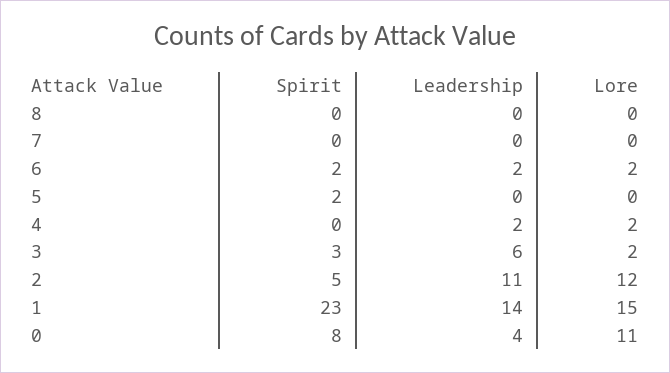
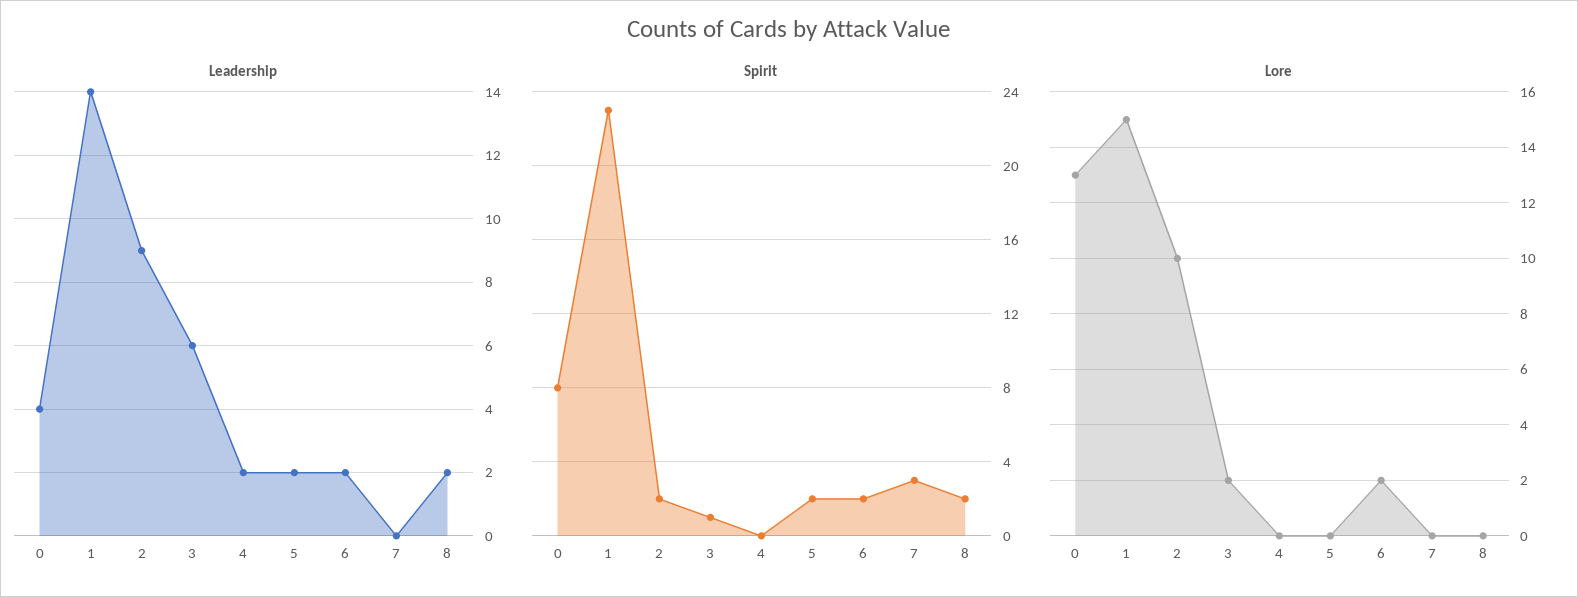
  {
    "Spirit": {
-     "8": 0,
+     "8": 2,
-     "7": 0,
+     "7": 3,
      "6": 2,
      "5": 2,
      "4": 0,
-     "3": 3,
+     "3": 1,
-     "2": 5,
+     "2": 2,
      "1": 23,
      "0": 8
    },
    "Leadership": {
-     "8": 0,
+     "8": 2,
      "7": 0,
      "6": 2,
-     "5": 0,
+     "5": 2,
      "4": 2,
      "3": 6,
-     "2": 11,
+     "2": 9,
      "1": 14,
      "0": 4
    },
    "Lore": {
      "8": 0,
      "7": 0,
      "6": 2,
      "5": 0,
-     "4": 2,
+     "4": 0,
      "3": 2,
-     "2": 12,
+     "2": 10,
      "1": 15,
-     "0": 11
+     "0": 13
    }
  }

